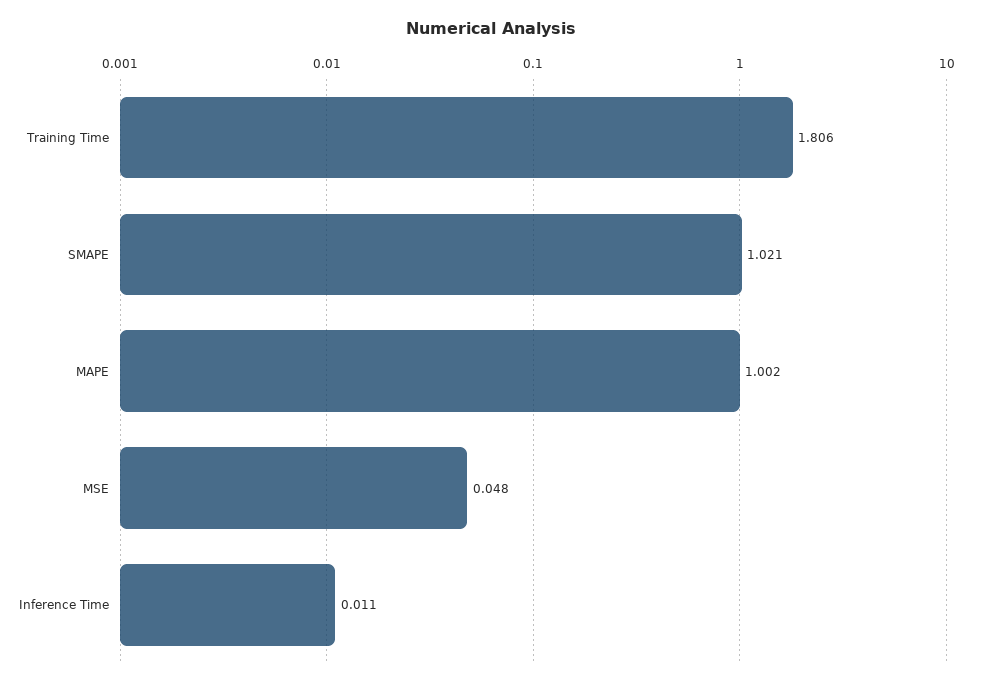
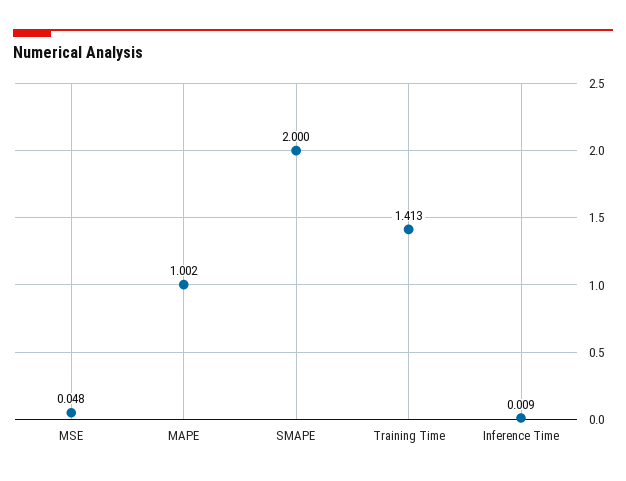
  {
-   "Training Time": 1.806,
+   "Training Time": 1.413,
-   "SMAPE": 1.021,
+   "SMAPE": 2,
    "MAPE": 1.002,
    "MSE": 0.048,
-   "Inference Time": 0.011
+   "Inference Time": 0.009
  }

